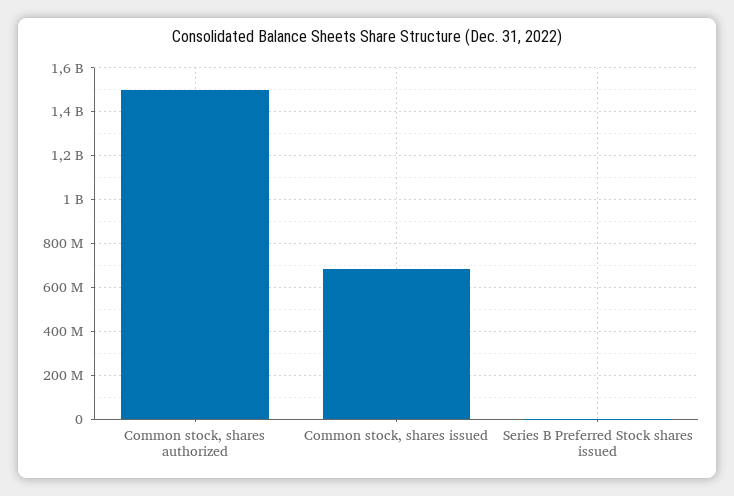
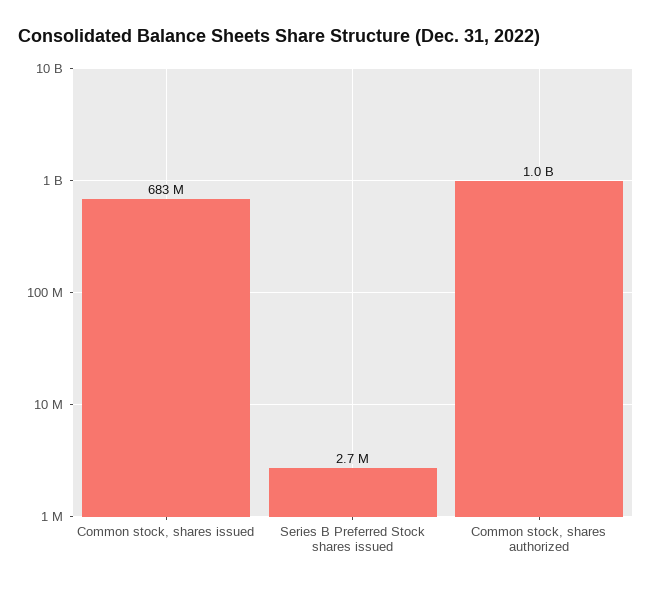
  {
-   "Common stock, shares authorized": 1500000000,
+   "Common stock, shares authorized": 1000000000,
    "Common stock, shares issued": 683000000,
    "Series B Preferred Stock shares issued": 2700000
  }

